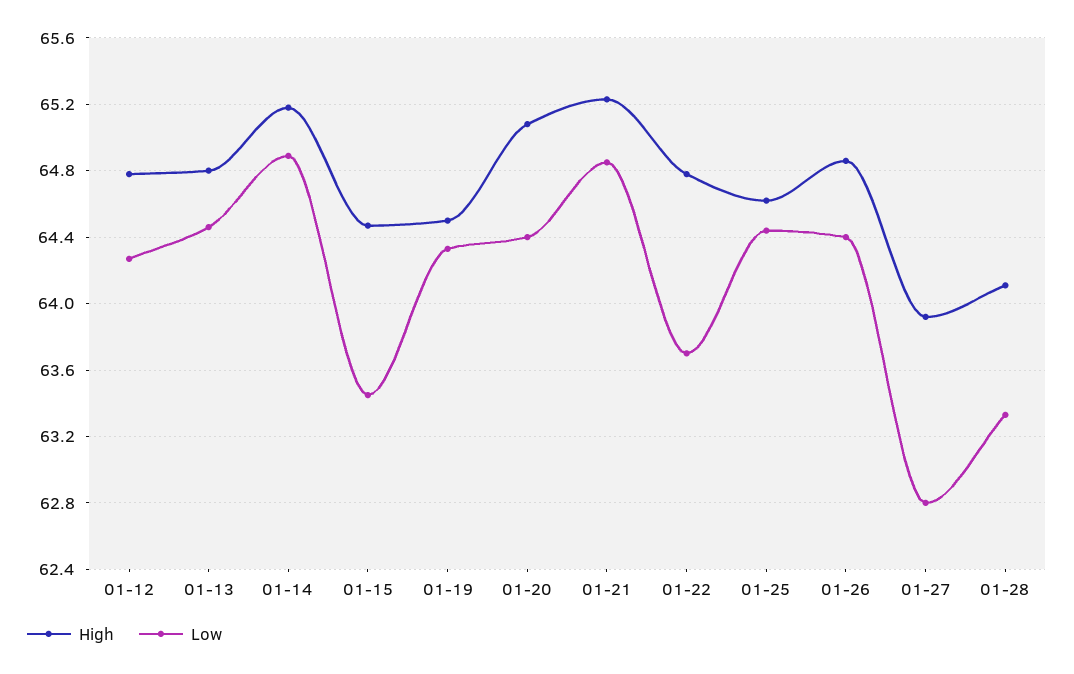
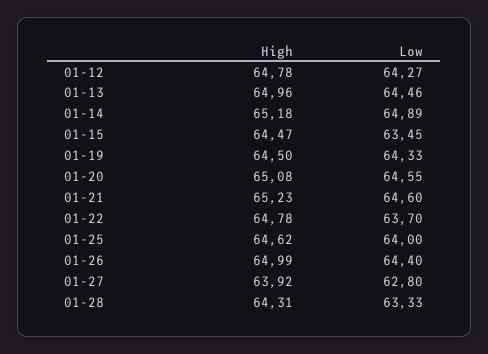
  {
    "High": {
      "01-12": 64.78,
-     "01-13": 64.8,
+     "01-13": 64.96,
      "01-14": 65.18,
      "01-15": 64.47,
      "01-19": 64.5,
      "01-20": 65.08,
      "01-21": 65.23,
      "01-22": 64.78,
      "01-25": 64.62,
-     "01-26": 64.85,
+     "01-26": 64.99,
      "01-27": 63.92,
-     "01-28": 64.1
+     "01-28": 64.31
    },
    "Low": {
      "01-12": 64.27,
      "01-13": 64.46,
      "01-14": 64.89,
      "01-15": 63.45,
      "01-19": 64.33,
-     "01-20": 64.4,
+     "01-20": 64.55,
-     "01-21": 64.85,
+     "01-21": 64.6,
      "01-22": 63.7,
-     "01-25": 64.45,
+     "01-25": 64,
      "01-26": 64.4,
      "01-27": 62.8,
      "01-28": 63.33
    }
  }

